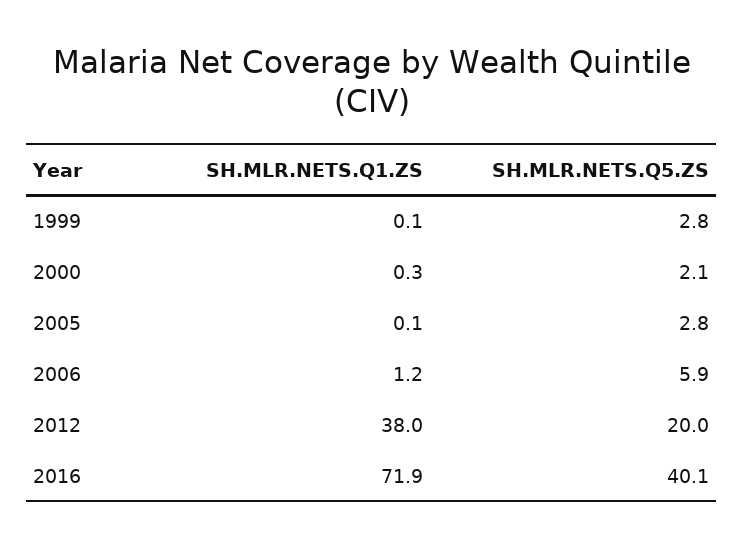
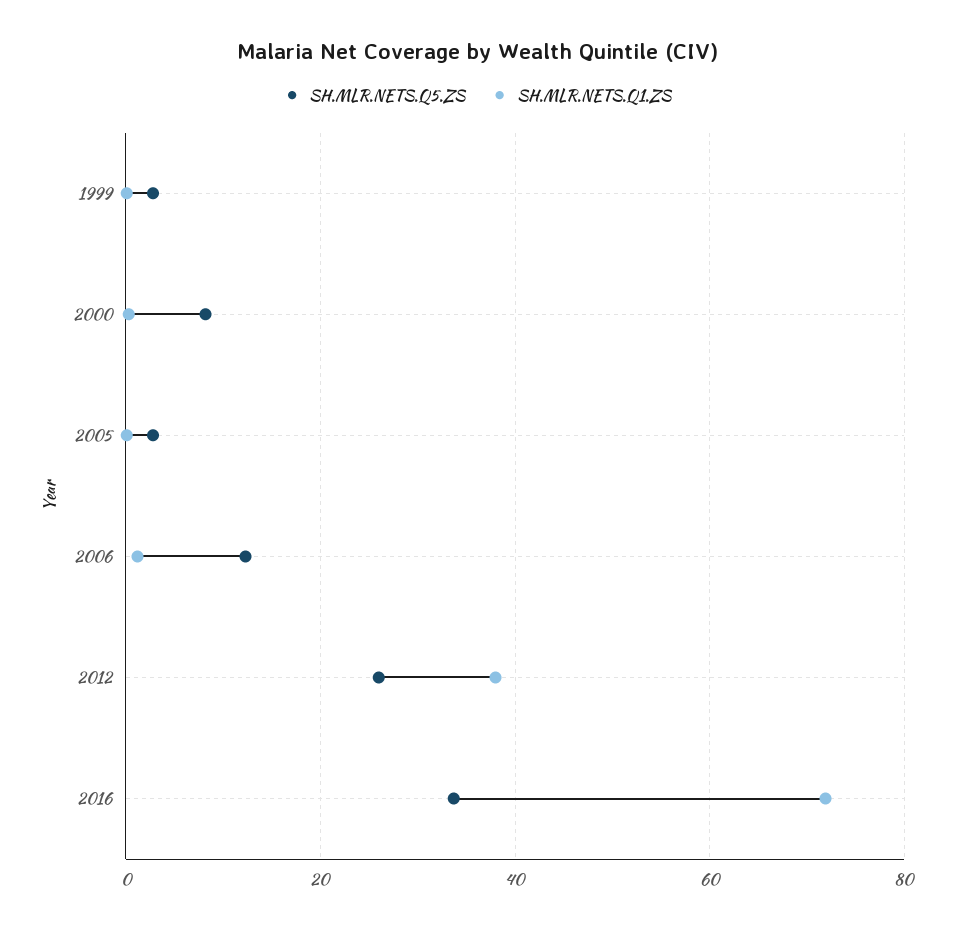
  {
    "SH.MLR.NETS.Q1.ZS": {
      "1999": 0.1,
      "2000": 0.3,
      "2005": 0.1,
      "2006": 1.2,
      "2012": 38,
      "2016": 71.9
    },
    "SH.MLR.NETS.Q5.ZS": {
      "1999": 2.8,
-     "2000": 2.1,
+     "2000": 8,
      "2005": 2.8,
-     "2006": 5.9,
+     "2006": 12,
-     "2012": 20,
+     "2012": 26,
-     "2016": 40.1
+     "2016": 34
    }
  }

